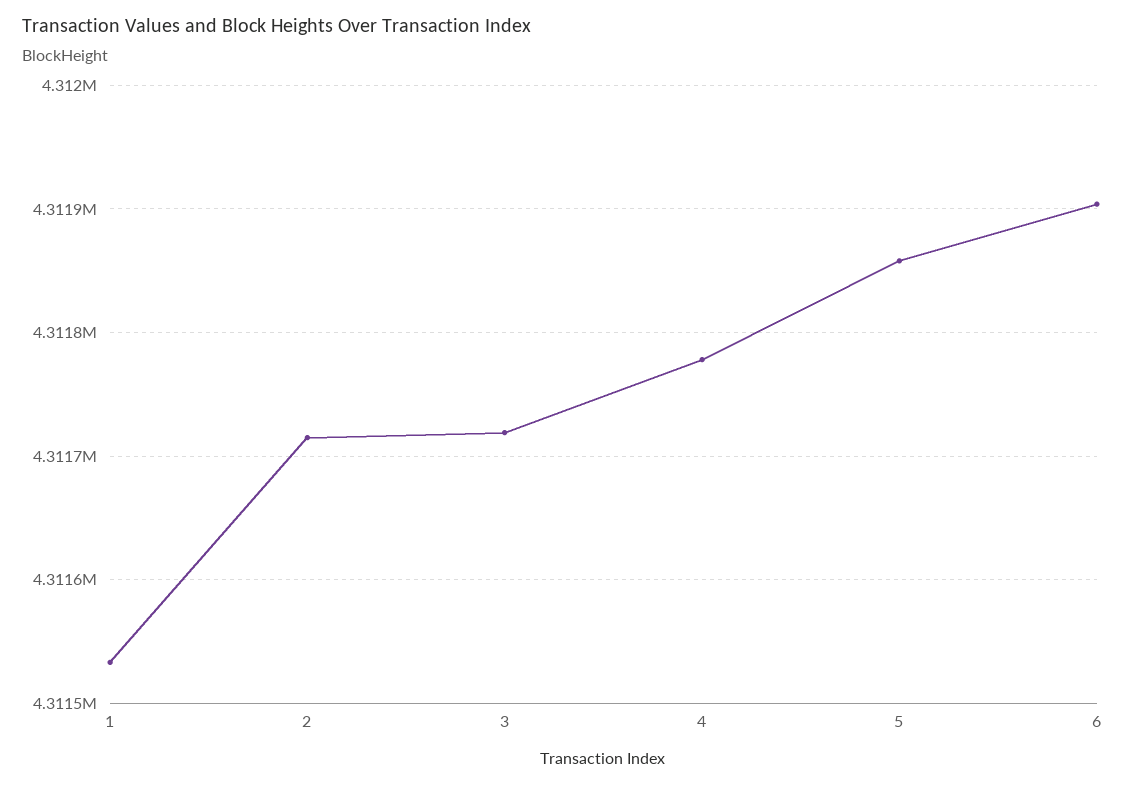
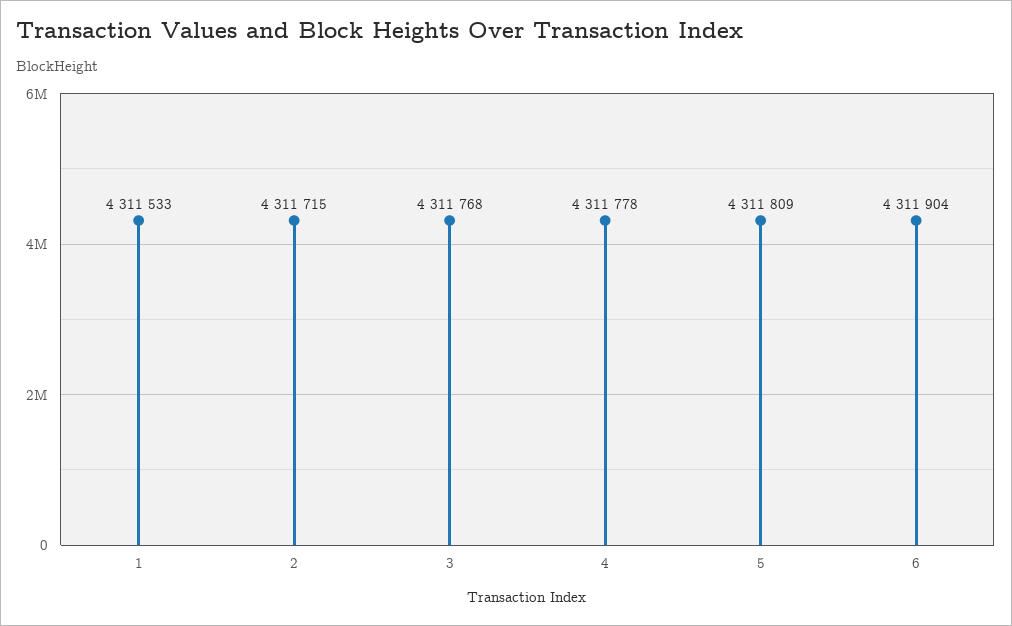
  {
    "1": 4311533,
    "2": 4311715,
-   "3": 4311720,
+   "3": 4311768,
    "4": 4311778,
-   "5": 4311860,
+   "5": 4311809,
    "6": 4311904
  }

